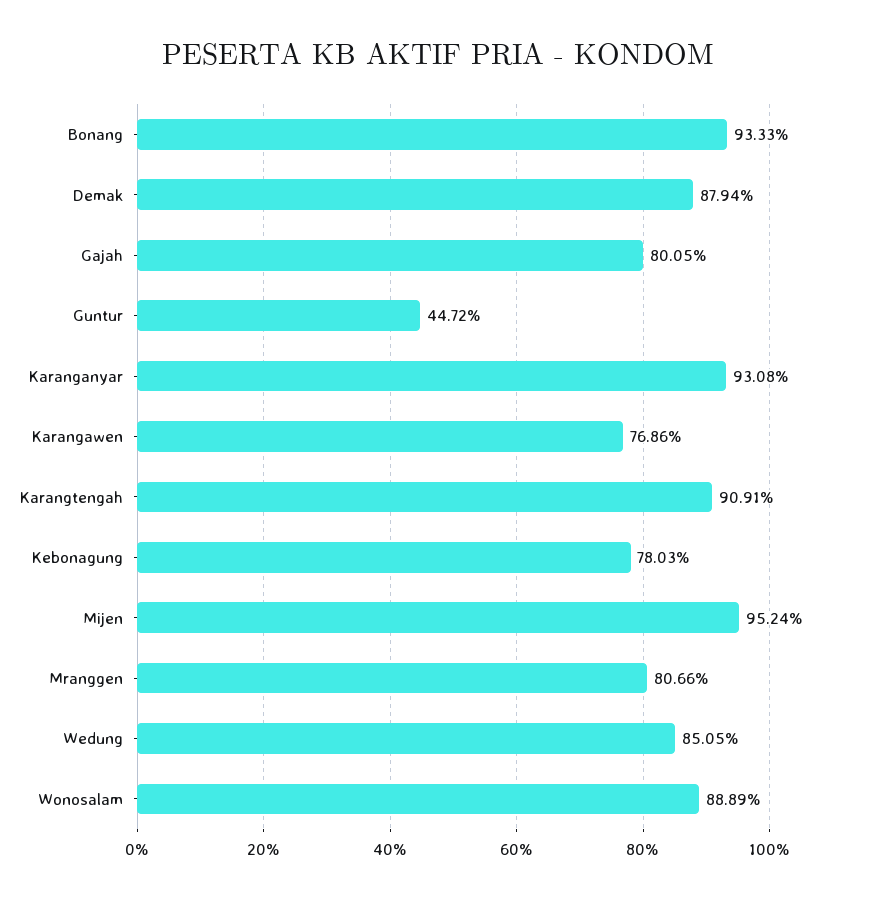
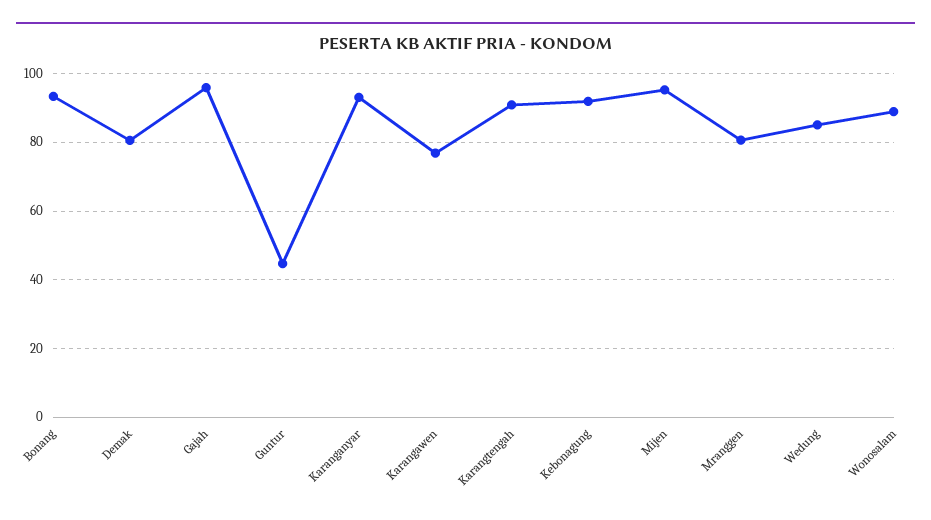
  {
    "Bonang": 93.33,
-   "Demak": 87.94,
+   "Demak": 80,
-   "Gajah": 80.05,
+   "Gajah": 96,
    "Guntur": 44.72,
    "Karanganyar": 93.08,
    "Karangawen": 76.86,
    "Karangtengah": 90.91,
-   "Kebonagung": 78.03,
+   "Kebonagung": 92,
    "Mijen": 95.24,
    "Mranggen": 80.66,
    "Wedung": 85.05,
    "Wonosalam": 88.89
  }

